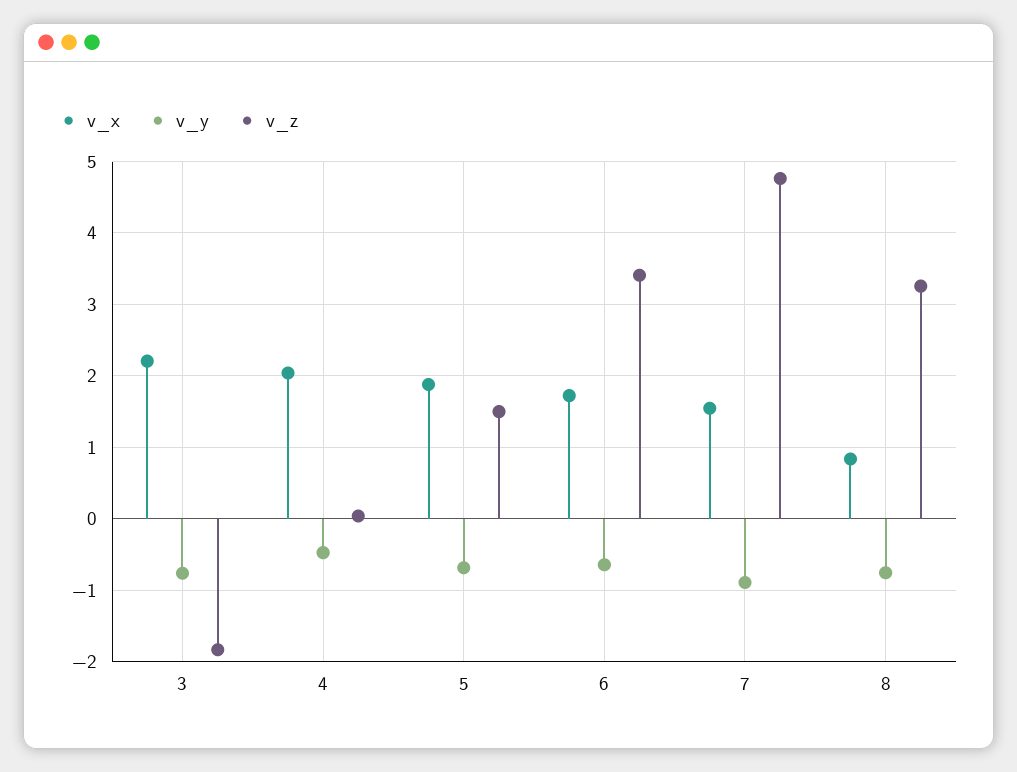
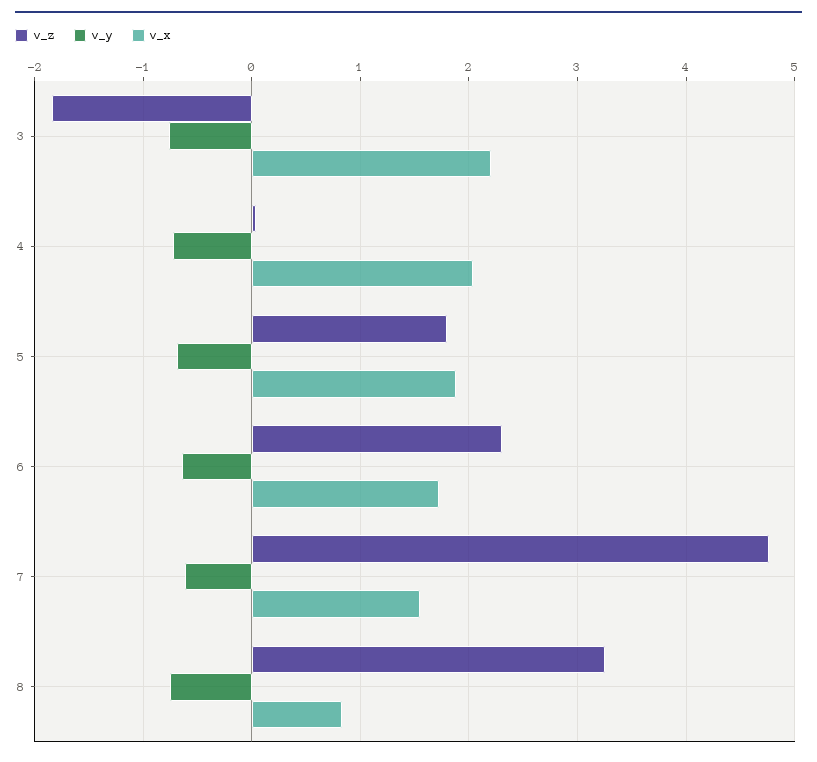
  {
    "v_x": {
      "3": 2.2,
      "4": 2,
      "5": 1.9,
      "6": 1.7,
      "7": 1.5,
      "8": 0.8
    },
    "v_y": {
      "3": -0.8,
-     "4": -0.5,
+     "4": -0.7,
      "5": -0.7,
      "6": -0.6,
-     "7": -0.9,
+     "7": -0.6,
      "8": -0.8
    },
    "v_z": {
      "3": -1.8,
      "4": 0,
-     "5": 1.5,
+     "5": 1.8,
-     "6": 3.4,
+     "6": 2.3,
      "7": 4.8,
      "8": 3.3
    }
  }

